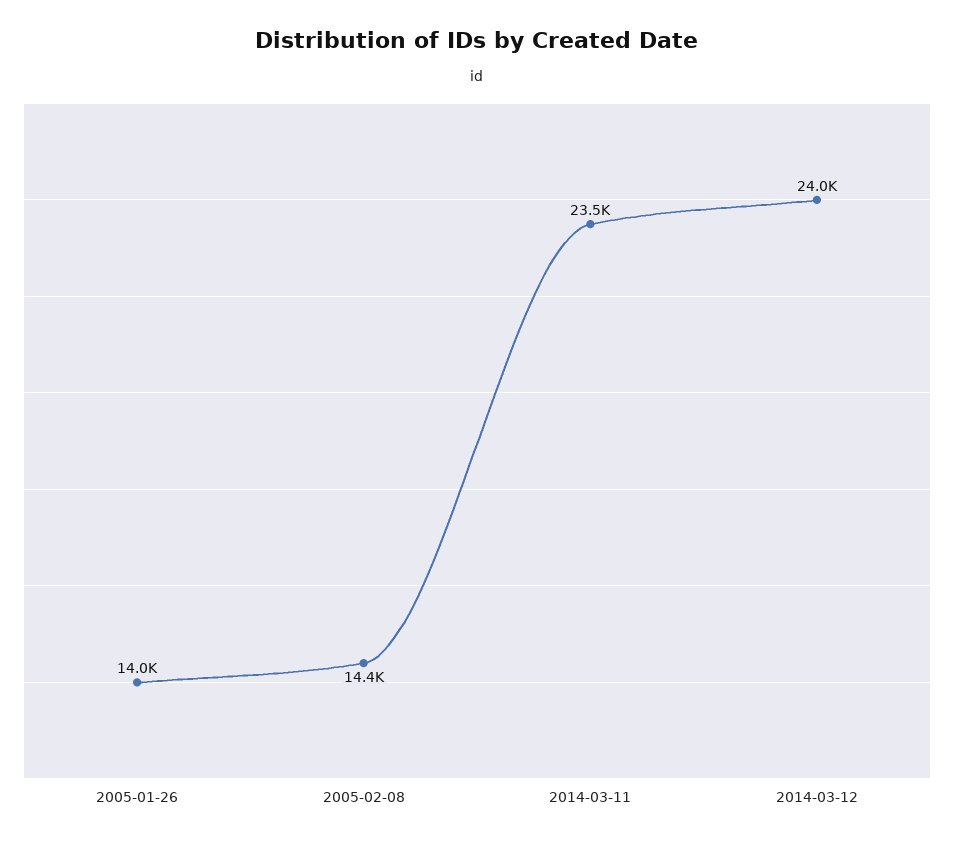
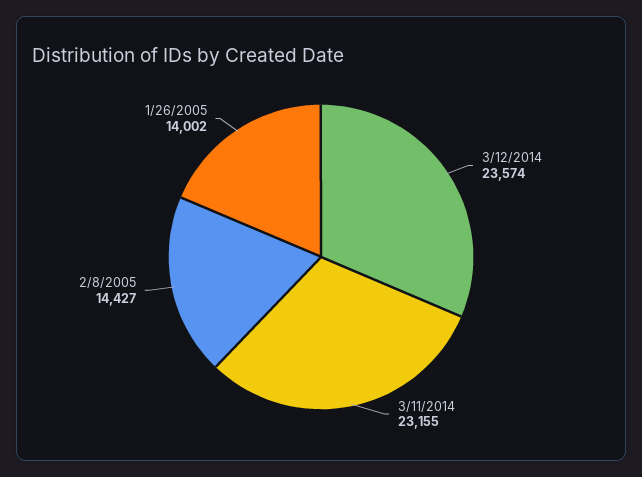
  {
    "2005-01-26": 14002,
    "2005-02-08": 14427,
-   "2014-03-11": 23500,
+   "2014-03-11": 23155,
-   "2014-03-12": 24000
+   "2014-03-12": 23574
  }

